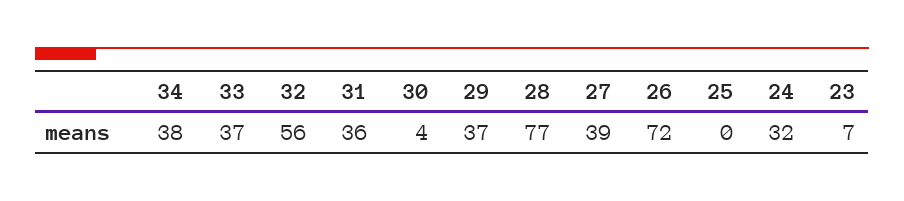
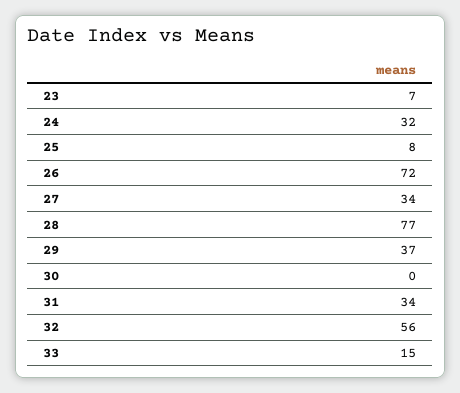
  {
-   "34": 38,
-   "33": 37,
+   "33": 15,
    "32": 56,
-   "31": 36,
+   "31": 34,
-   "30": 4,
+   "30": 0,
    "29": 37,
    "28": 77,
-   "27": 39,
+   "27": 34,
    "26": 72,
-   "25": 0,
+   "25": 8,
    "24": 32,
    "23": 7
  }

